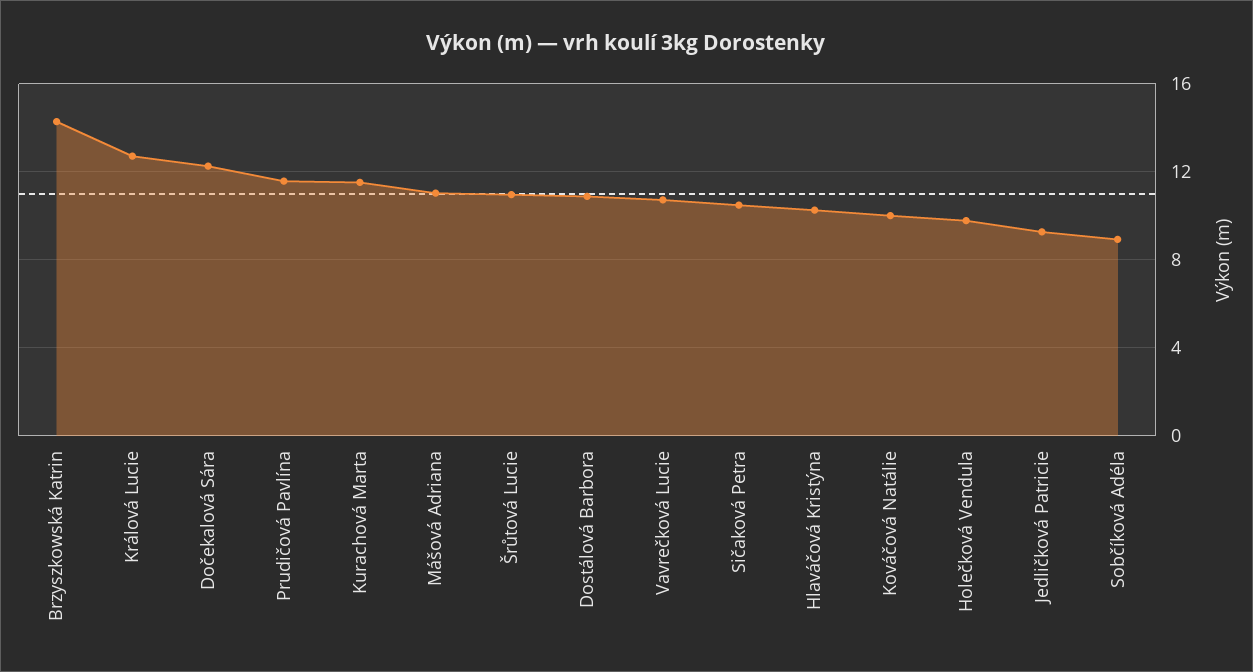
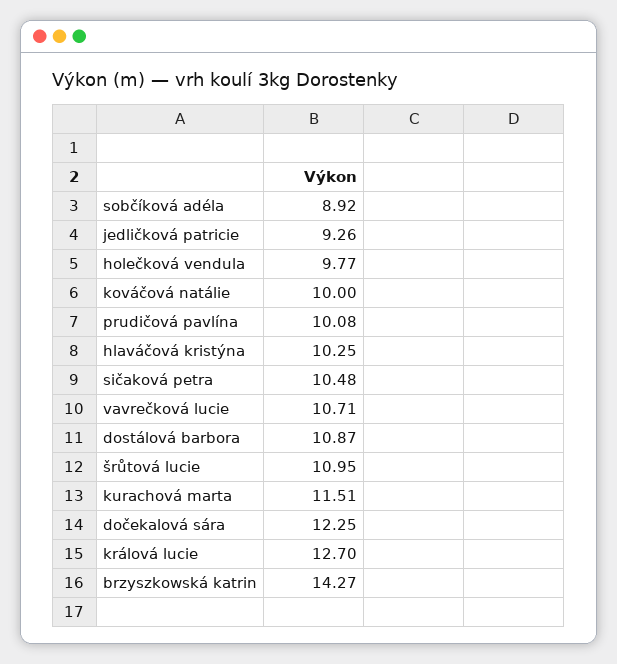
  {
    "Brzyszkowská Katrin": 14.27,
    "Králová Lucie": 12.7,
    "Dočekalová Sára": 12.25,
-   "Prudičová Pavlína": 11.5,
+   "Prudičová Pavlína": 10.08,
    "Kurachová Marta": 11.51,
-   "Mášová Adriana": 11,
    "Šrůtová Lucie": 10.95,
    "Dostálová Barbora": 10.87,
    "Vavrečková Lucie": 10.71,
    "Sičaková Petra": 10.48,
    "Hlaváčová Kristýna": 10.25,
    "Kováčová Natálie": 10,
    "Holečková Vendula": 9.77,
    "Jedličková Patricie": 9.26,
    "Sobčíková Adéla": 8.92
  }

